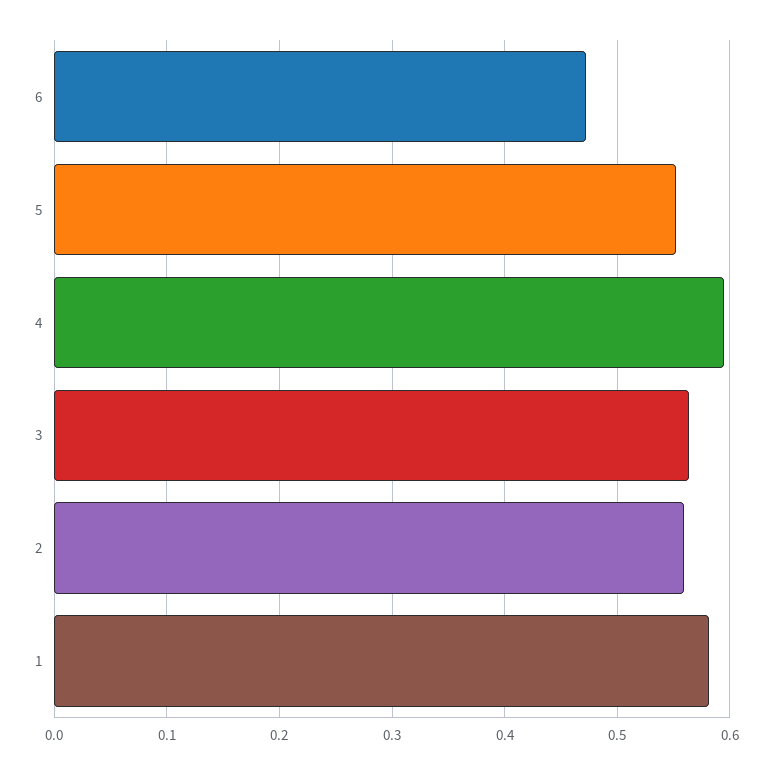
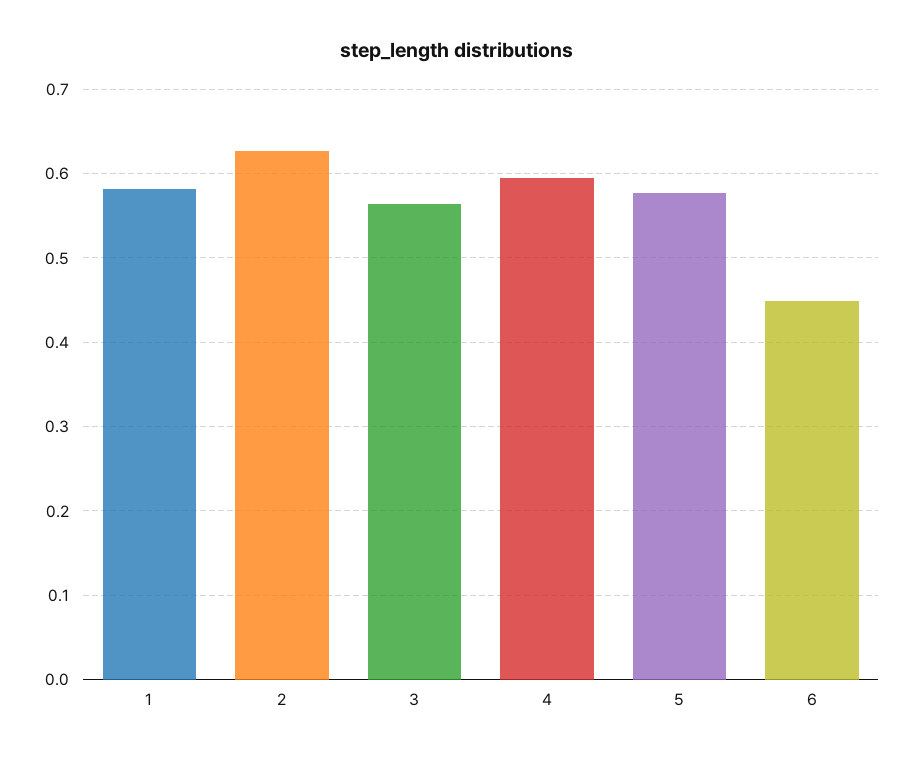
  {
-   "6": 0.47,
+   "6": 0.45,
-   "5": 0.55,
+   "5": 0.58,
    "4": 0.59,
    "3": 0.56,
-   "2": 0.56,
+   "2": 0.63,
    "1": 0.58
  }

